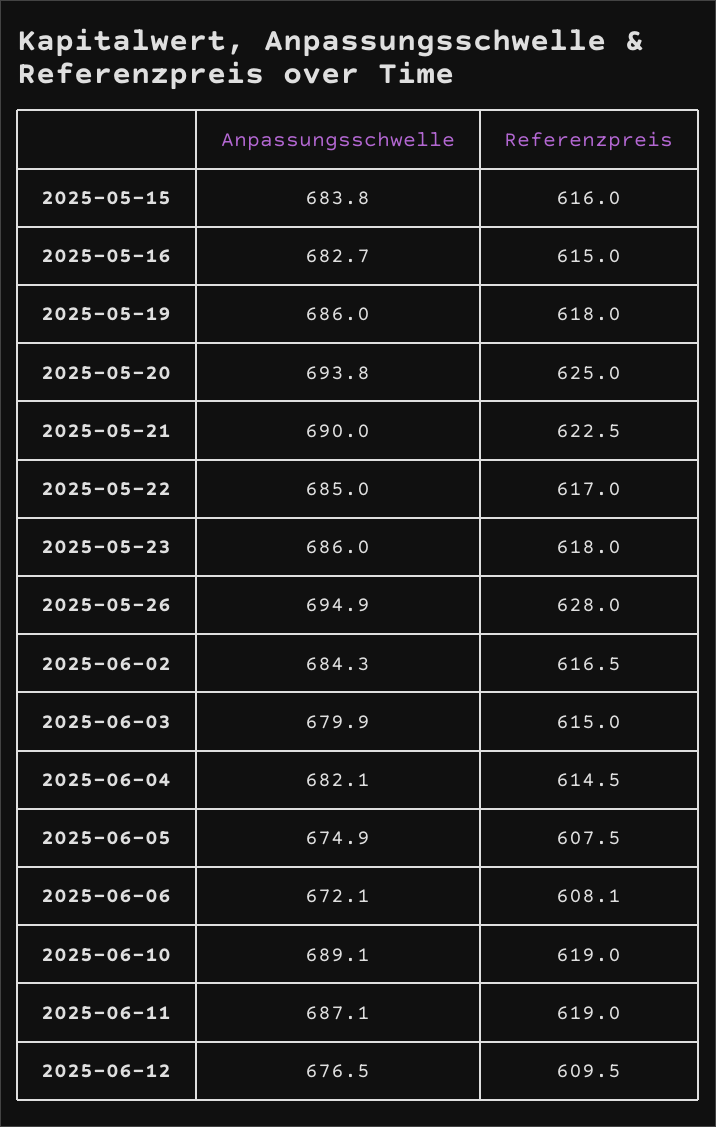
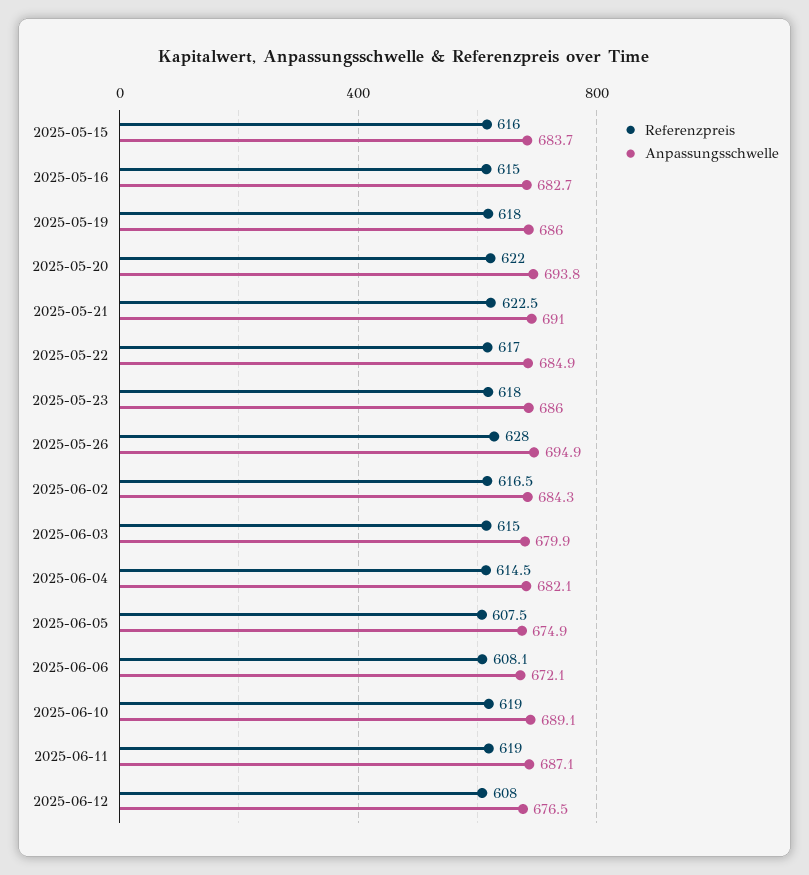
  {
    "Anpassungsschwelle": {
-     "2025-05-15": 683.8,
+     "2025-05-15": 683.7,
      "2025-05-16": 682.7,
      "2025-05-19": 686,
      "2025-05-20": 693.8,
-     "2025-05-21": 690,
+     "2025-05-21": 691,
-     "2025-05-22": 685,
+     "2025-05-22": 684.9,
      "2025-05-23": 686,
      "2025-05-26": 694.9,
      "2025-06-02": 684.3,
      "2025-06-03": 679.9,
      "2025-06-04": 682.1,
      "2025-06-05": 674.9,
      "2025-06-06": 672.1,
      "2025-06-10": 689.1,
      "2025-06-11": 687.1,
      "2025-06-12": 676.5
    },
    "Referenzpreis": {
      "2025-05-15": 616,
      "2025-05-16": 615,
      "2025-05-19": 618,
-     "2025-05-20": 625,
+     "2025-05-20": 622,
      "2025-05-21": 622.5,
      "2025-05-22": 617,
      "2025-05-23": 618,
      "2025-05-26": 628,
      "2025-06-02": 616.5,
      "2025-06-03": 615,
      "2025-06-04": 614.5,
      "2025-06-05": 607.5,
      "2025-06-06": 608.1,
      "2025-06-10": 619,
      "2025-06-11": 619,
-     "2025-06-12": 609.5
+     "2025-06-12": 608
    }
  }

